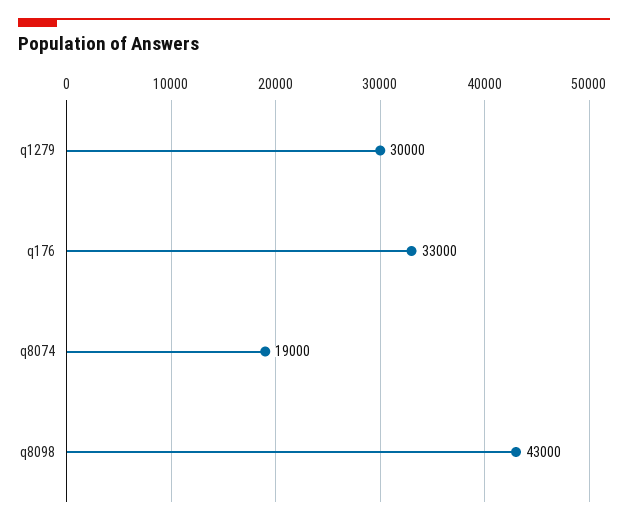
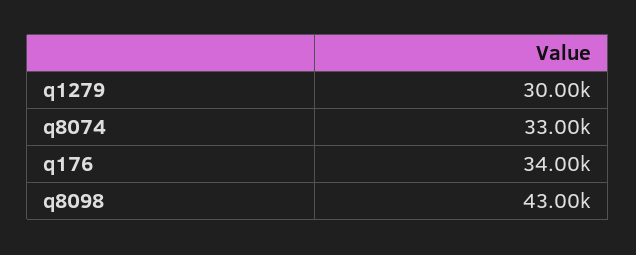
  {
    "q1279": 30000,
-   "q176": 33000,
+   "q176": 34000,
-   "q8074": 19000,
+   "q8074": 33000,
    "q8098": 43000
  }

